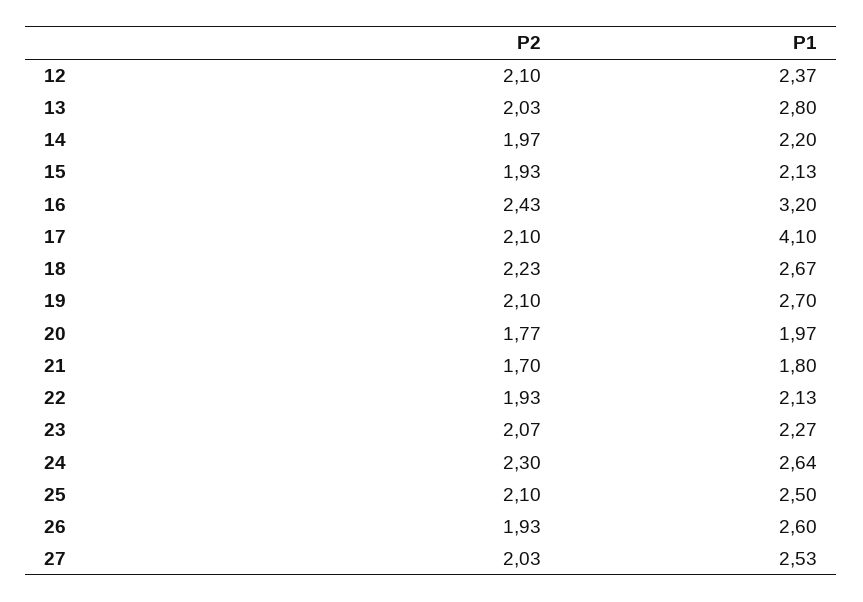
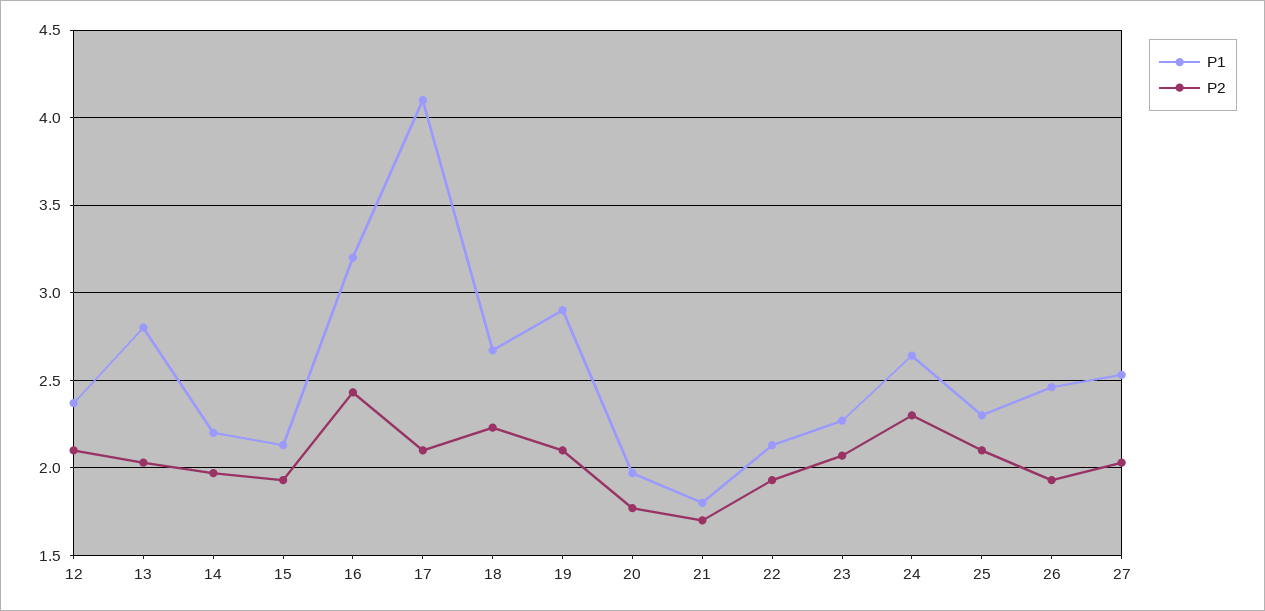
  {
    "P2": {
      "12": 2.1,
      "13": 2.03,
      "14": 1.97,
      "15": 1.93,
      "16": 2.43,
      "17": 2.1,
      "18": 2.23,
      "19": 2.1,
      "20": 1.77,
      "21": 1.7,
      "22": 1.93,
      "23": 2.07,
      "24": 2.3,
      "25": 2.1,
      "26": 1.93,
      "27": 2.03
    },
    "P1": {
      "12": 2.37,
      "13": 2.8,
      "14": 2.2,
      "15": 2.13,
      "16": 3.2,
      "17": 4.1,
      "18": 2.67,
-     "19": 2.7,
+     "19": 2.9,
      "20": 1.97,
      "21": 1.8,
      "22": 2.13,
      "23": 2.27,
      "24": 2.64,
-     "25": 2.5,
+     "25": 2.3,
-     "26": 2.6,
+     "26": 2.45,
      "27": 2.53
    }
  }

